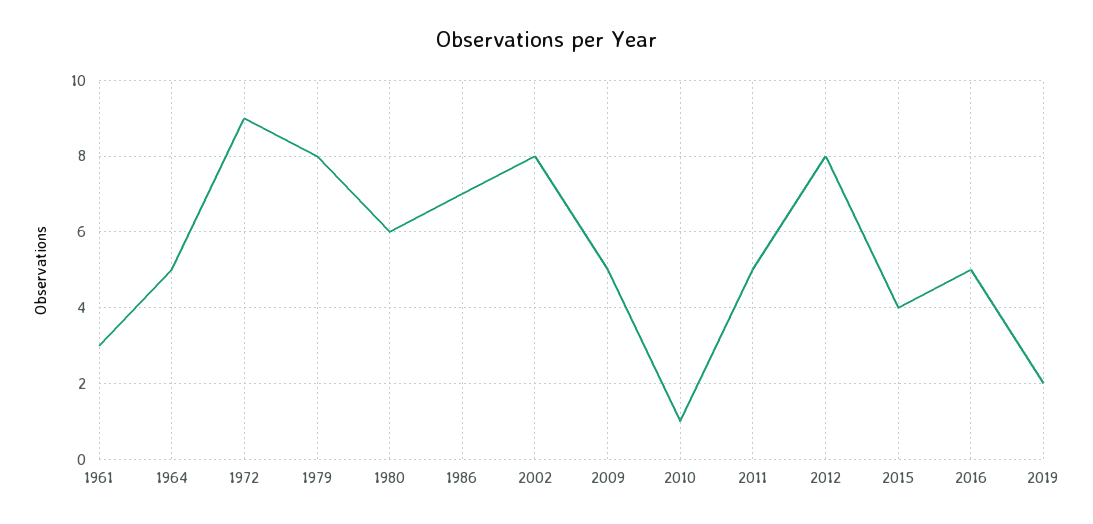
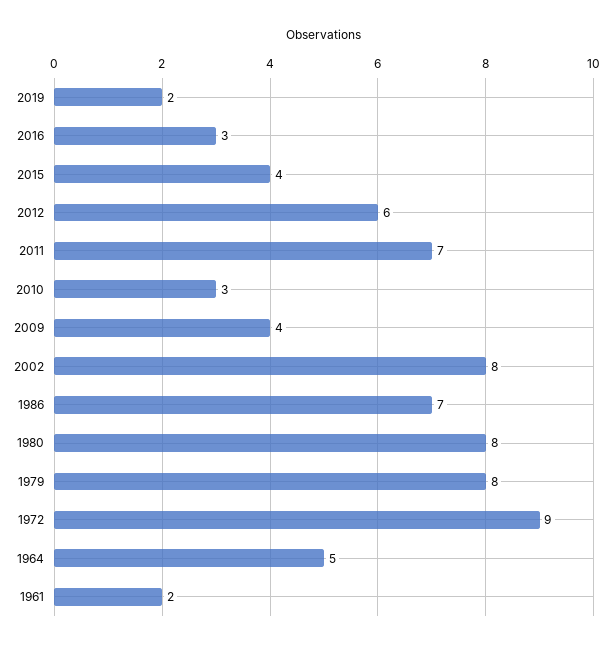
  {
-   "1961": 3,
+   "1961": 2,
    "1964": 5,
    "1972": 9,
    "1979": 8,
-   "1980": 6,
+   "1980": 8,
    "1986": 7,
    "2002": 8,
-   "2009": 5,
+   "2009": 4,
-   "2010": 1,
+   "2010": 3,
-   "2011": 5,
+   "2011": 7,
-   "2012": 8,
+   "2012": 6,
    "2015": 4,
-   "2016": 5,
+   "2016": 3,
    "2019": 2
  }

